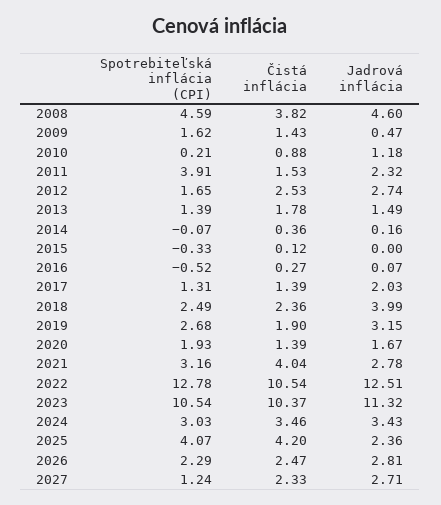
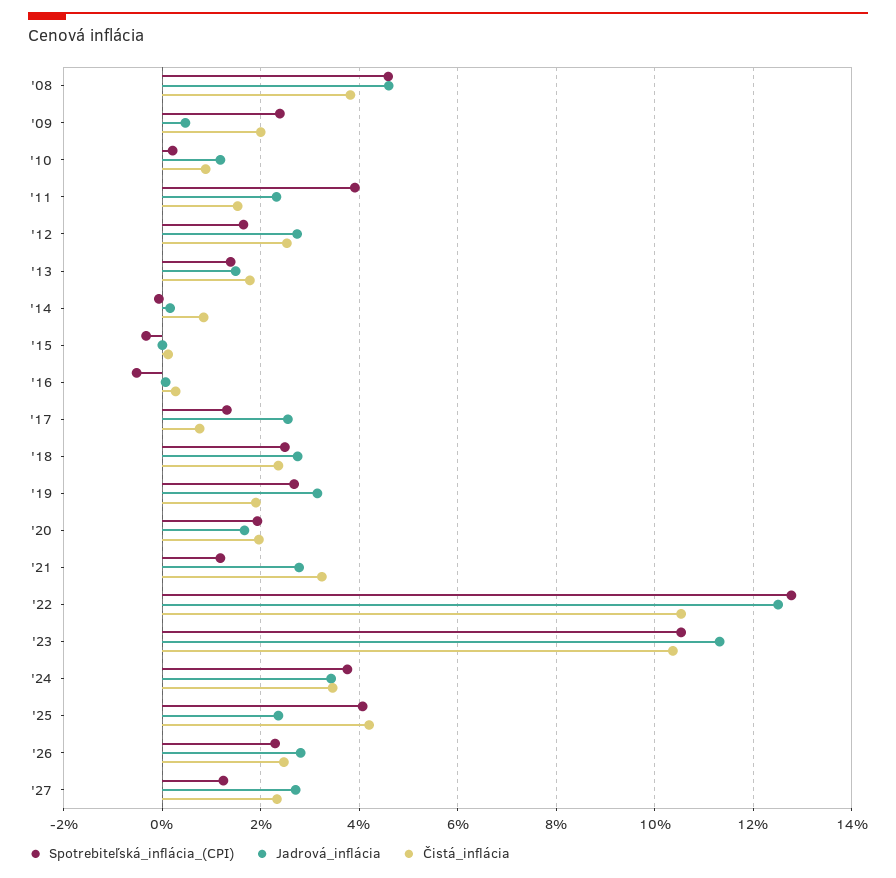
  {
    "Spotrebiteľská inflácia (CPI)": {
      "2008": 4.59,
-     "2009": 1.62,
+     "2009": 2.4,
      "2010": 0.21,
      "2011": 3.91,
      "2012": 1.65,
      "2013": 1.39,
      "2014": -0.07,
      "2015": -0.33,
      "2016": -0.52,
      "2017": 1.31,
      "2018": 2.49,
      "2019": 2.68,
      "2020": 1.93,
-     "2021": 3.16,
+     "2021": 1.2,
      "2022": 12.78,
      "2023": 10.54,
-     "2024": 3.03,
+     "2024": 3.8,
      "2025": 4.07,
      "2026": 2.29,
      "2027": 1.24
    },
    "Čistá inflácia": {
      "2008": 3.82,
-     "2009": 1.43,
+     "2009": 2,
      "2010": 0.88,
      "2011": 1.53,
      "2012": 2.53,
      "2013": 1.78,
-     "2014": 0.36,
+     "2014": 0.8,
      "2015": 0.12,
      "2016": 0.27,
-     "2017": 1.39,
+     "2017": 0.8,
      "2018": 2.36,
      "2019": 1.9,
-     "2020": 1.39,
+     "2020": 2,
-     "2021": 4.04,
+     "2021": 3.2,
      "2022": 10.54,
      "2023": 10.37,
      "2024": 3.46,
      "2025": 4.2,
      "2026": 2.47,
      "2027": 2.33
    },
    "Jadrová inflácia": {
      "2008": 4.6,
      "2009": 0.47,
      "2010": 1.18,
      "2011": 2.32,
      "2012": 2.74,
      "2013": 1.49,
      "2014": 0.16,
      "2015": 0,
      "2016": 0.07,
-     "2017": 2.03,
+     "2017": 2.6,
-     "2018": 3.99,
+     "2018": 2.8,
      "2019": 3.15,
      "2020": 1.67,
      "2021": 2.78,
      "2022": 12.51,
      "2023": 11.32,
      "2024": 3.43,
      "2025": 2.36,
      "2026": 2.81,
      "2027": 2.71
    }
  }

